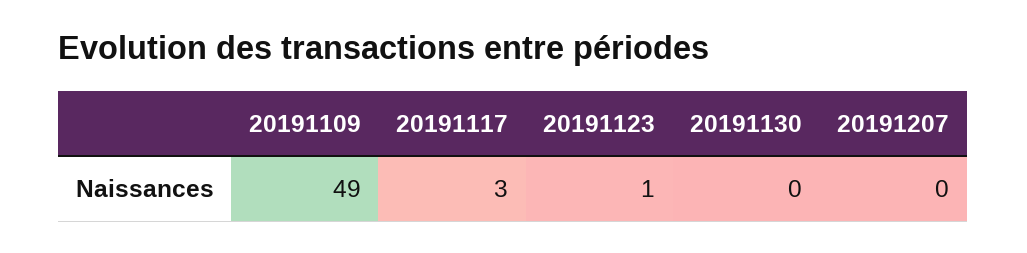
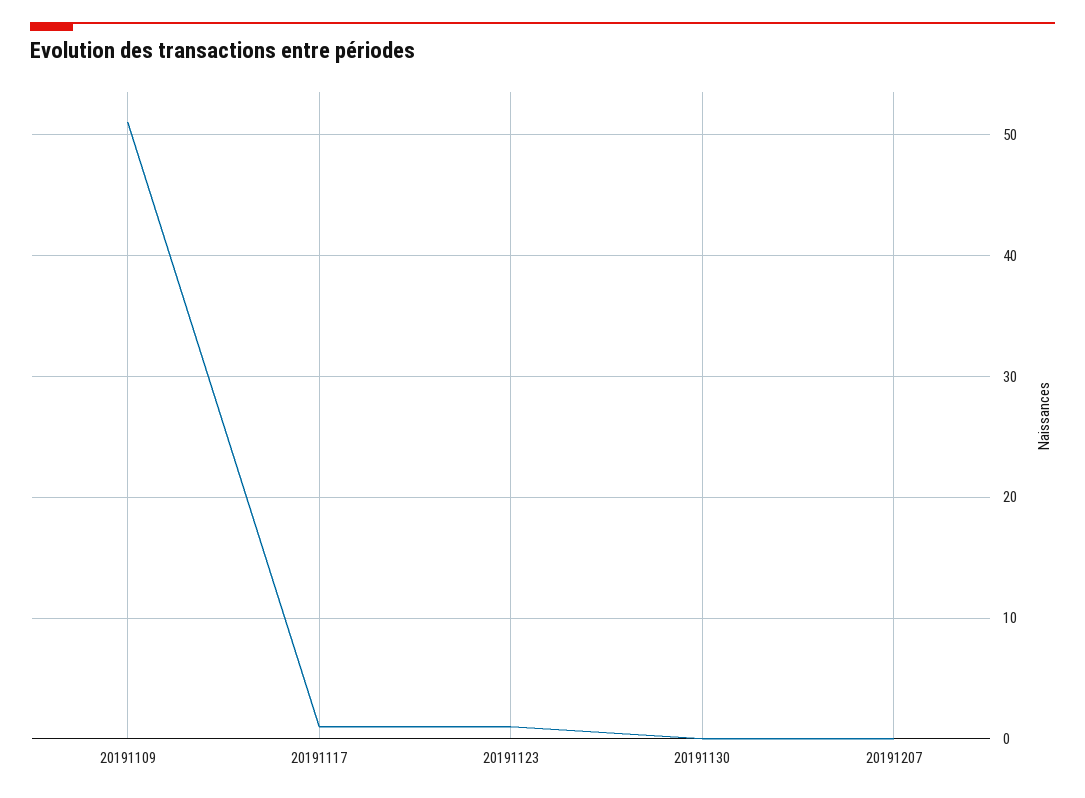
  {
-   "20191109": 49,
+   "20191109": 51,
-   "20191117": 3,
+   "20191117": 1,
    "20191123": 1,
    "20191130": 0,
    "20191207": 0
  }

